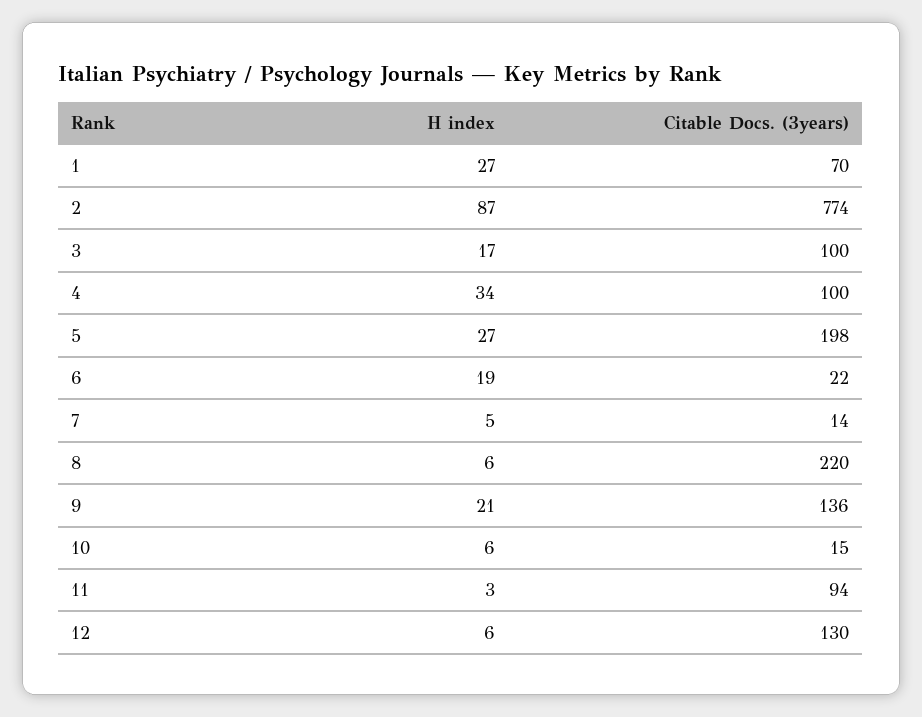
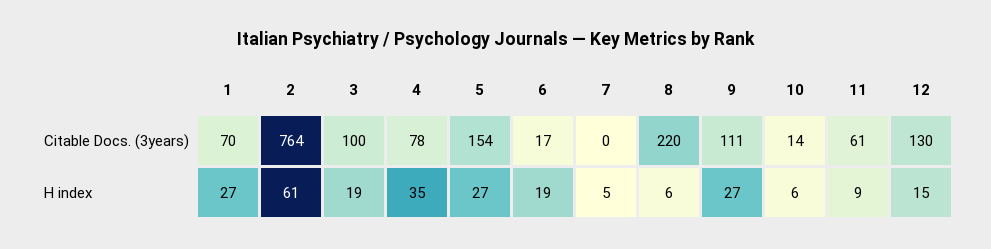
  {
    "H index": {
      "1": 27,
-     "2": 87,
+     "2": 61,
-     "3": 17,
+     "3": 19,
-     "4": 34,
+     "4": 35,
      "5": 27,
      "6": 19,
      "7": 5,
      "8": 6,
-     "9": 21,
+     "9": 27,
      "10": 6,
-     "11": 3,
+     "11": 9,
-     "12": 6
+     "12": 15
    },
    "Citable Docs. (3years)": {
      "1": 70,
-     "2": 774,
+     "2": 764,
      "3": 100,
-     "4": 100,
+     "4": 78,
-     "5": 198,
+     "5": 154,
-     "6": 22,
+     "6": 17,
-     "7": 14,
+     "7": 0,
      "8": 220,
-     "9": 136,
+     "9": 111,
-     "10": 15,
+     "10": 14,
-     "11": 94,
+     "11": 61,
      "12": 130
    }
  }

